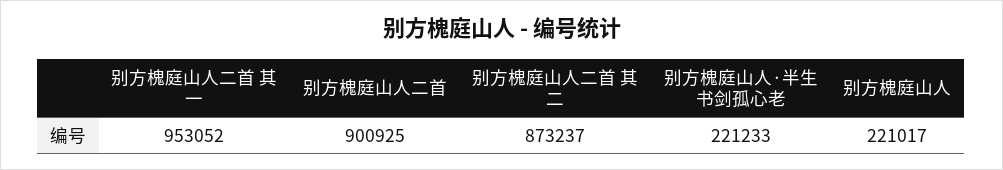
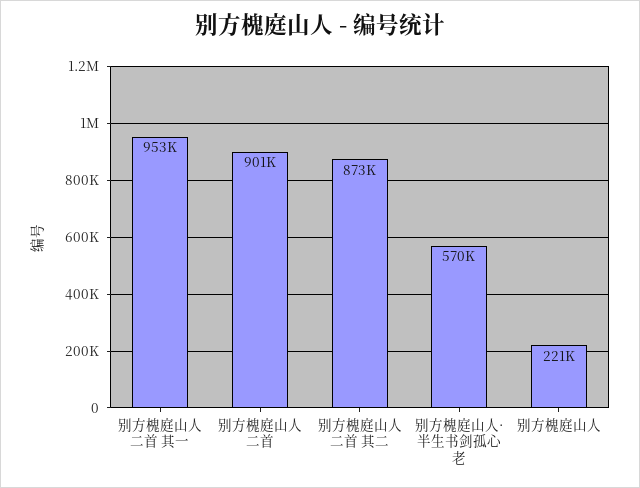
  {
    "别方槐庭山人二首 其一": 953052,
    "别方槐庭山人二首": 900925,
    "别方槐庭山人二首 其二": 873237,
-   "别方槐庭山人·半生书剑孤心老": 221233,
+   "别方槐庭山人·半生书剑孤心老": 570000,
    "别方槐庭山人": 221017
  }

